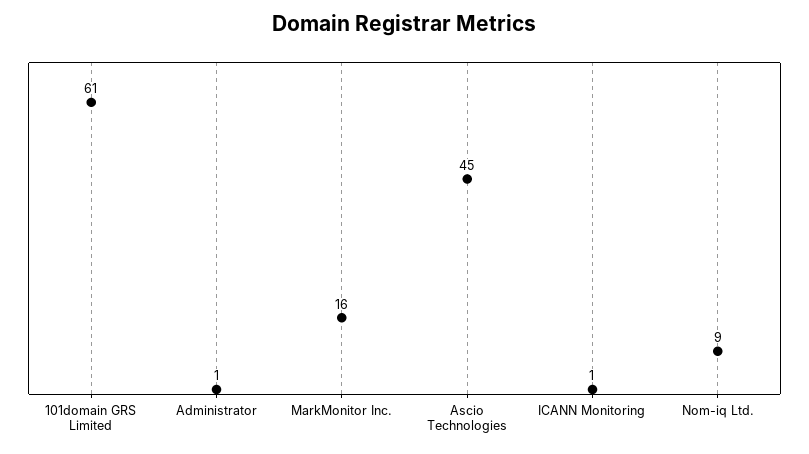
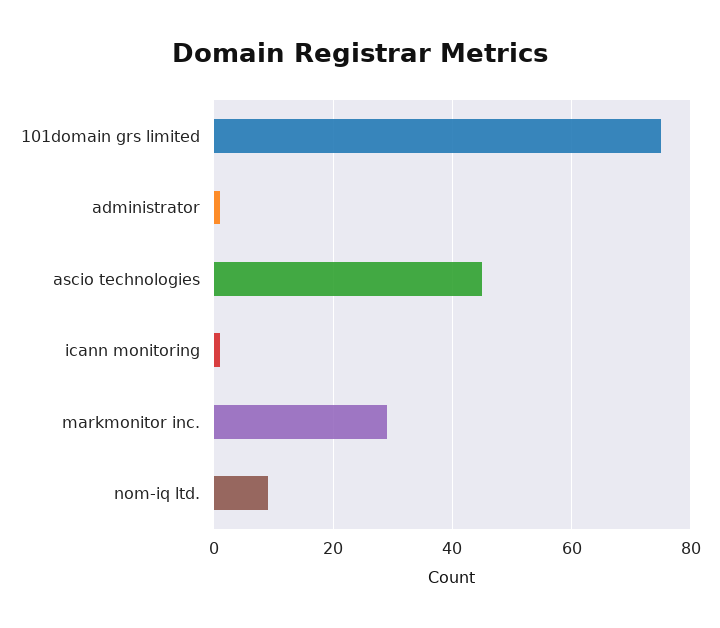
  {
-   "101domain GRS Limited": 61,
+   "101domain GRS Limited": 75,
    "Administrator": 1,
-   "MarkMonitor Inc.": 16,
+   "MarkMonitor Inc.": 30,
    "Ascio Technologies": 45,
    "ICANN Monitoring": 1,
    "Nom-iq Ltd.": 9
  }

